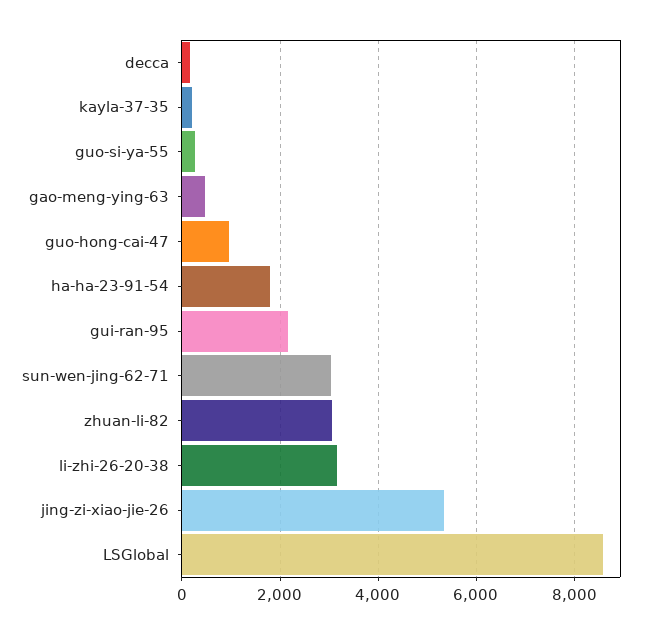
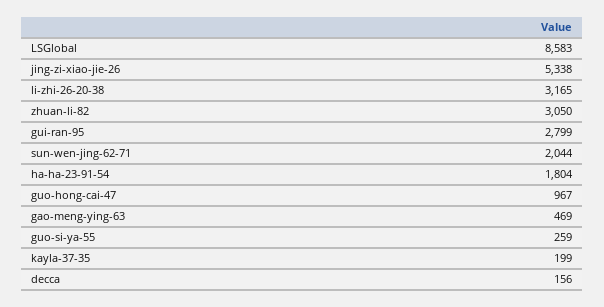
  {
    "decca": 156,
    "kayla-37-35": 199,
    "guo-si-ya-55": 259,
    "gao-meng-ying-63": 469,
    "guo-hong-cai-47": 967,
    "ha-ha-23-91-54": 1804,
-   "gui-ran-95": 2200,
+   "gui-ran-95": 2799,
-   "sun-wen-jing-62-71": 3000,
+   "sun-wen-jing-62-71": 2044,
    "zhuan-li-82": 3050,
    "li-zhi-26-20-38": 3165,
    "jing-zi-xiao-jie-26": 5338,
    "LSGlobal": 8583
  }

